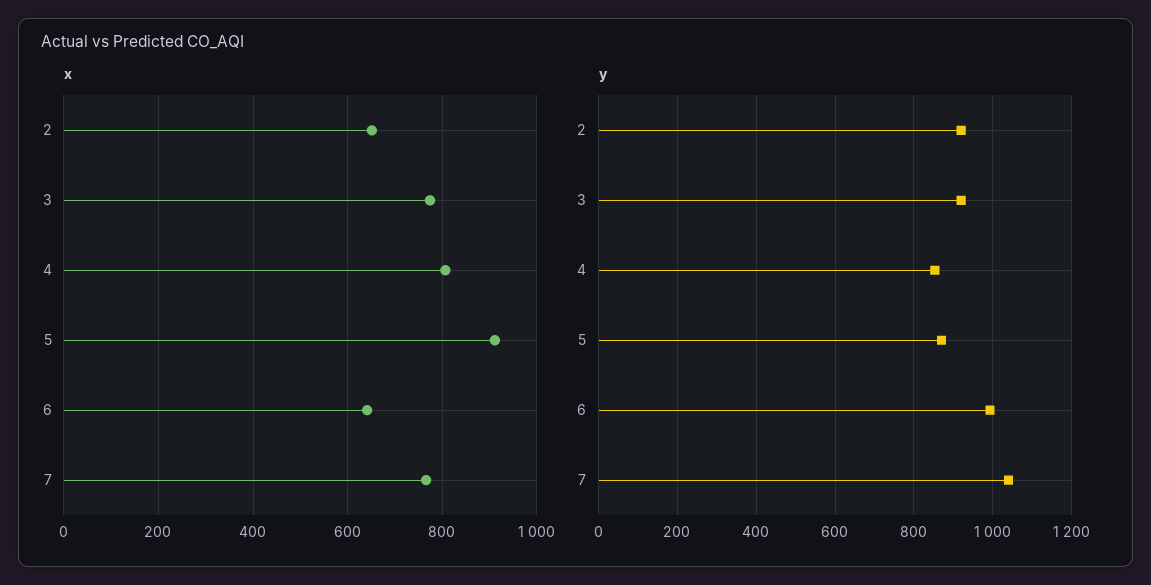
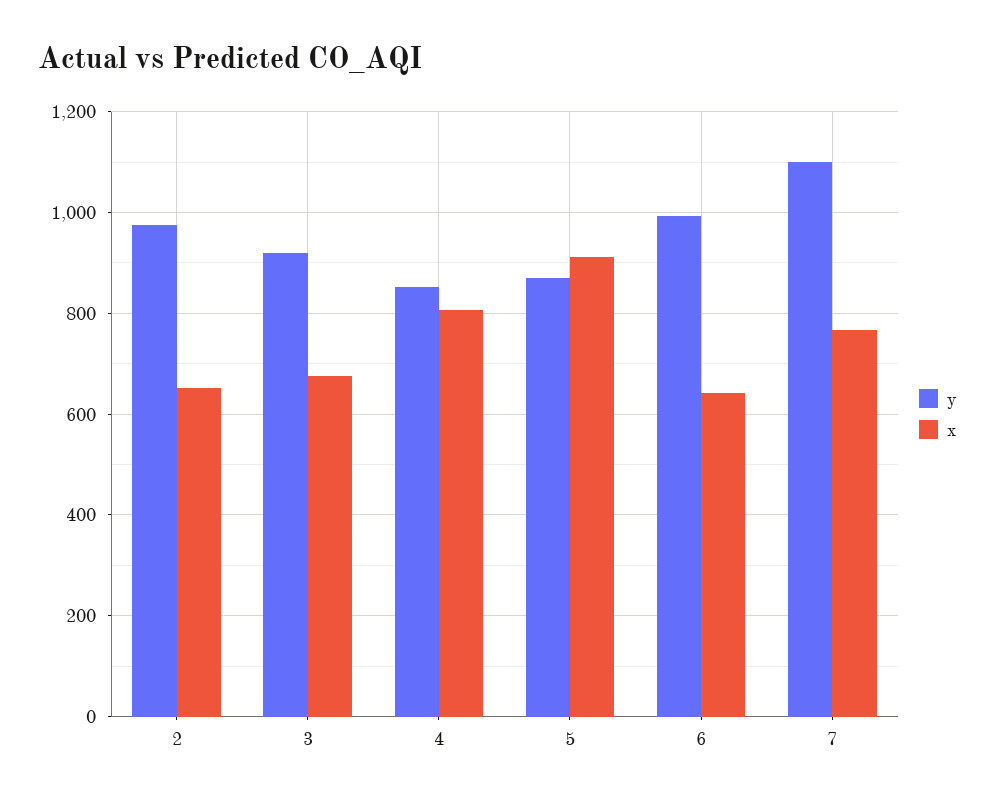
  {
    "x": {
      "2": 660,
-     "3": 780,
+     "3": 680,
      "4": 800,
      "5": 920,
      "6": 640,
      "7": 760
    },
    "y": {
-     "2": 920,
+     "2": 980,
      "3": 920,
      "4": 860,
      "5": 880,
      "6": 1000,
-     "7": 1040
+     "7": 1100
    }
  }

